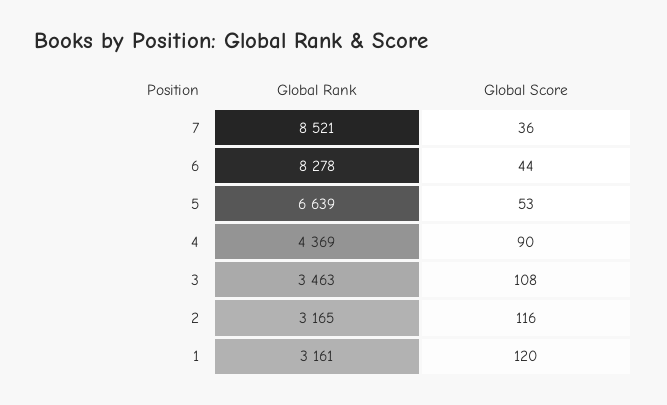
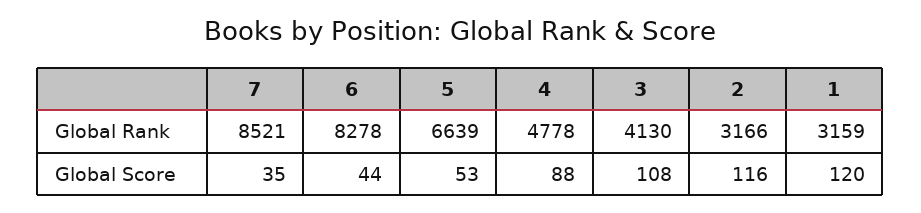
  {
    "Global Rank": {
      "7": 8521,
      "6": 8278,
      "5": 6639,
-     "4": 4369,
+     "4": 4778,
-     "3": 3463,
+     "3": 4130,
-     "2": 3165,
+     "2": 3166,
-     "1": 3161
+     "1": 3159
    },
    "Global Score": {
-     "7": 36,
+     "7": 35,
      "6": 44,
      "5": 53,
-     "4": 90,
+     "4": 88,
      "3": 108,
      "2": 116,
      "1": 120
    }
  }

